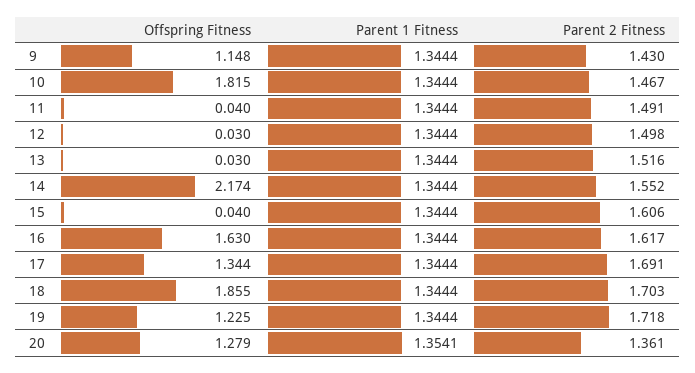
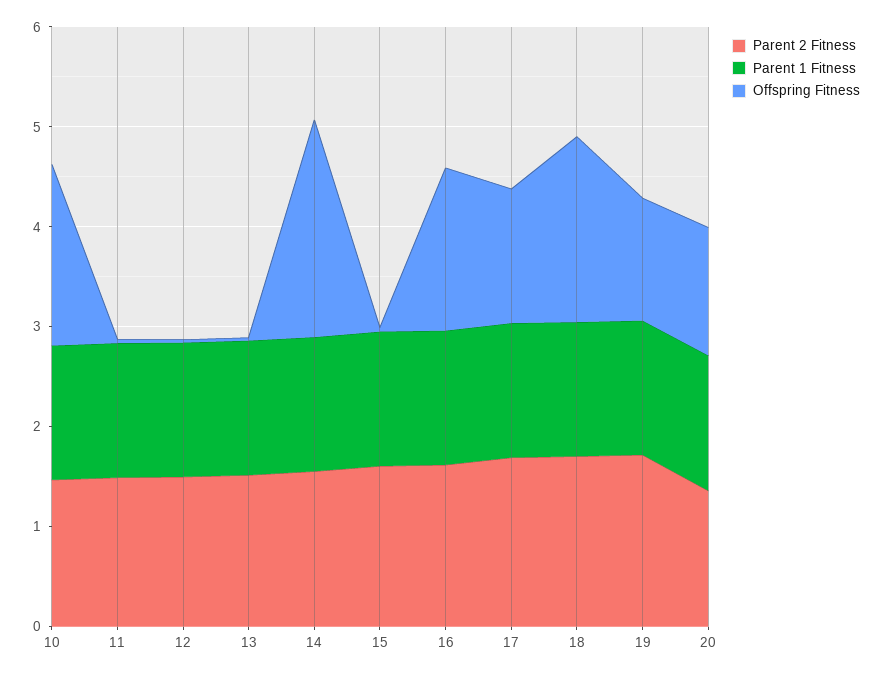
  {
    "Offspring Fitness": {
-     "9": 1.148,
      "10": 1.815,
      "11": 0.04,
      "12": 0.03,
      "13": 0.03,
      "14": 2.174,
      "15": 0.04,
      "16": 1.63,
      "17": 1.344,
      "18": 1.855,
      "19": 1.225,
      "20": 1.279
    },
    "Parent 1 Fitness": {
-     "9": 1.3444,
      "10": 1.3444,
      "11": 1.3444,
      "12": 1.3444,
      "13": 1.3444,
      "14": 1.3444,
      "15": 1.3444,
      "16": 1.3444,
      "17": 1.3444,
      "18": 1.3444,
      "19": 1.3444,
      "20": 1.3541
    },
    "Parent 2 Fitness": {
-     "9": 1.43,
      "10": 1.467,
      "11": 1.491,
      "12": 1.498,
      "13": 1.516,
      "14": 1.552,
      "15": 1.606,
      "16": 1.617,
      "17": 1.691,
      "18": 1.703,
      "19": 1.718,
      "20": 1.361
    }
  }

